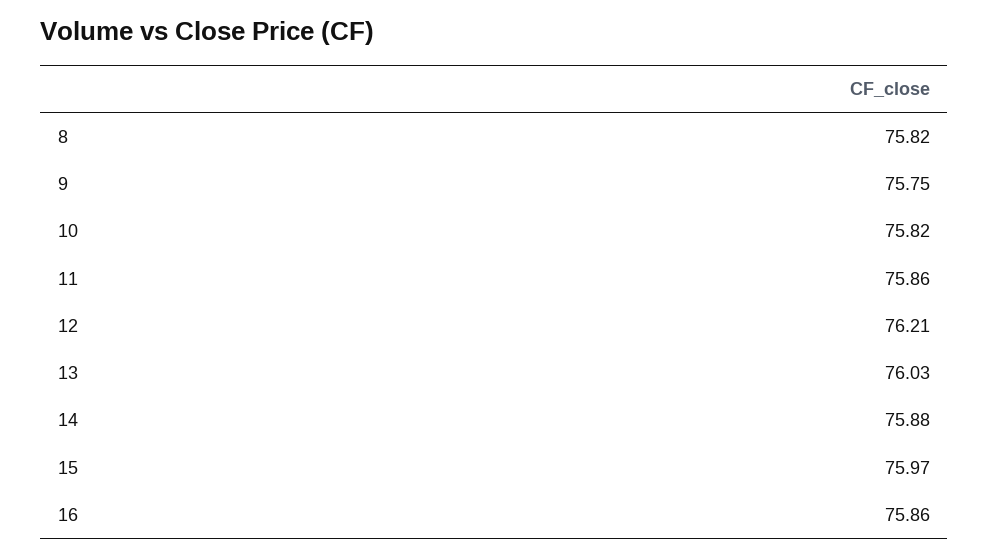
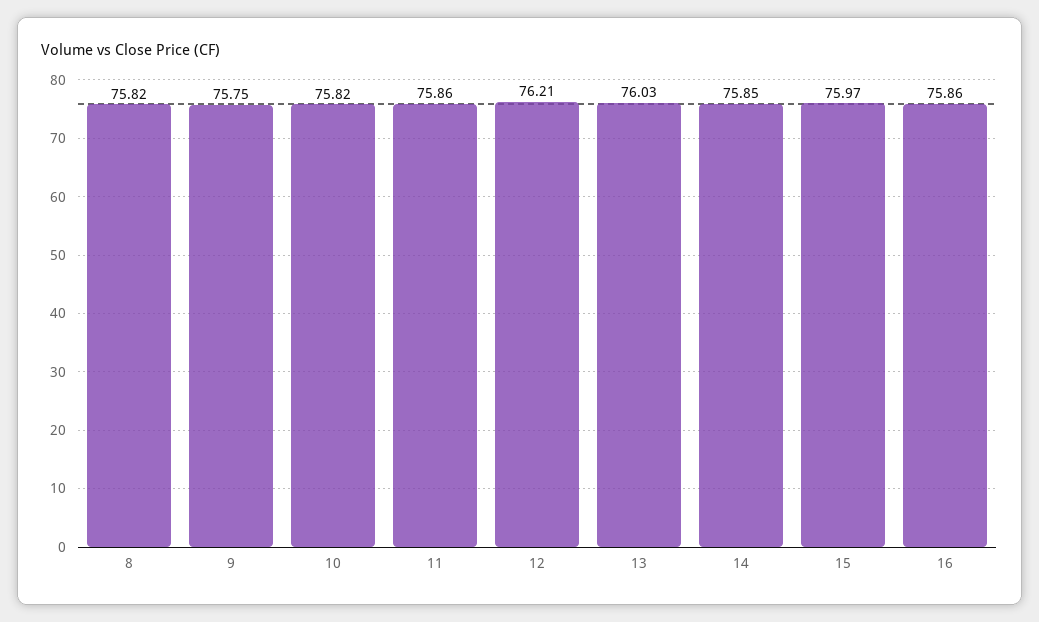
  {
    "8": 75.82,
    "9": 75.75,
    "10": 75.82,
    "11": 75.86,
    "12": 76.21,
    "13": 76.03,
-   "14": 75.88,
+   "14": 75.85,
    "15": 75.97,
    "16": 75.86
  }

